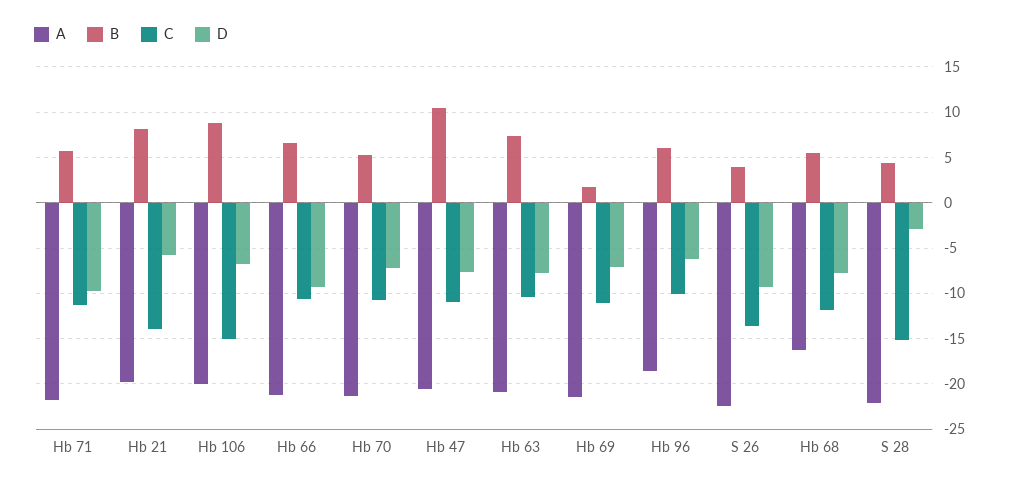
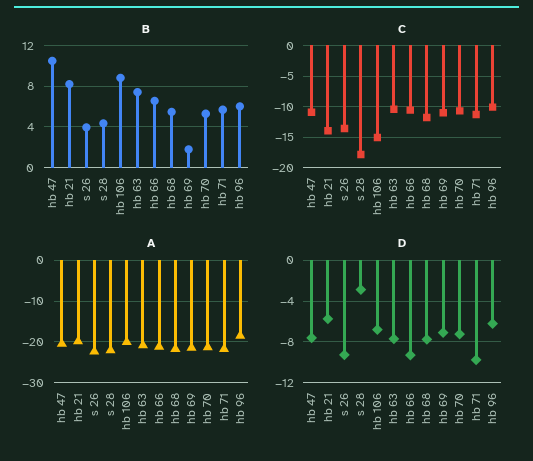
  {
    "A": {
      "Hb 71": -22,
      "Hb 21": -20,
      "Hb 106": -20,
      "Hb 66": -21,
      "Hb 70": -21,
      "Hb 47": -21,
      "Hb 63": -21,
      "Hb 69": -21,
      "Hb 96": -19,
      "S 26": -22,
-     "Hb 68": -16,
+     "Hb 68": -22,
      "S 28": -22
    },
    "B": {
      "Hb 71": 6,
      "Hb 21": 8,
      "Hb 106": 9,
      "Hb 66": 7,
      "Hb 70": 5,
      "Hb 47": 10,
      "Hb 63": 7,
      "Hb 69": 2,
      "Hb 96": 6,
      "S 26": 4,
      "Hb 68": 5,
      "S 28": 4
    },
    "C": {
      "Hb 71": -11,
      "Hb 21": -14,
      "Hb 106": -15,
      "Hb 66": -11,
      "Hb 70": -11,
      "Hb 47": -11,
      "Hb 63": -10,
      "Hb 69": -11,
      "Hb 96": -10,
      "S 26": -14,
      "Hb 68": -12,
-     "S 28": -15
+     "S 28": -18
    },
    "D": {
      "Hb 71": -10,
      "Hb 21": -6,
      "Hb 106": -7,
      "Hb 66": -9,
      "Hb 70": -7,
      "Hb 47": -8,
      "Hb 63": -8,
      "Hb 69": -7,
      "Hb 96": -6,
      "S 26": -9,
      "Hb 68": -8,
      "S 28": -3
    }
  }

